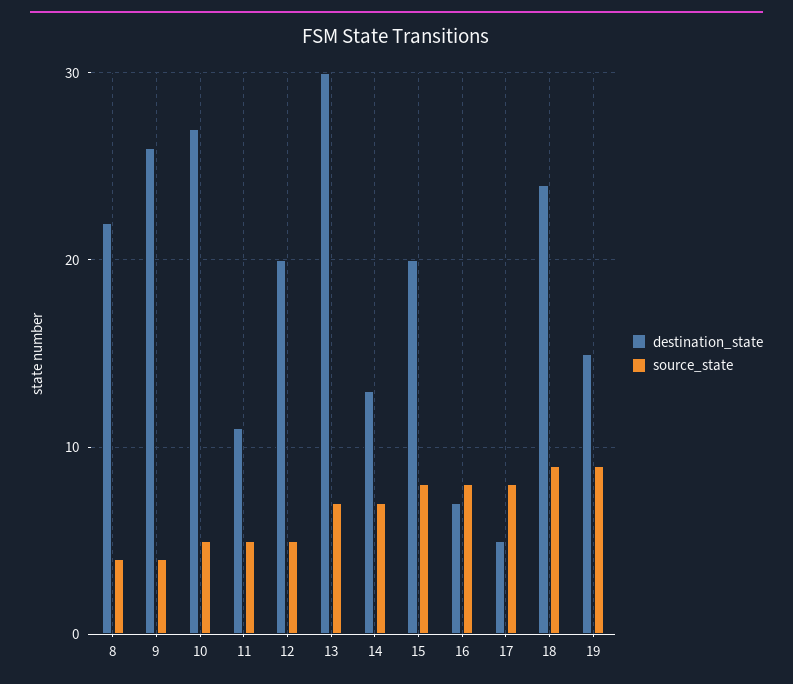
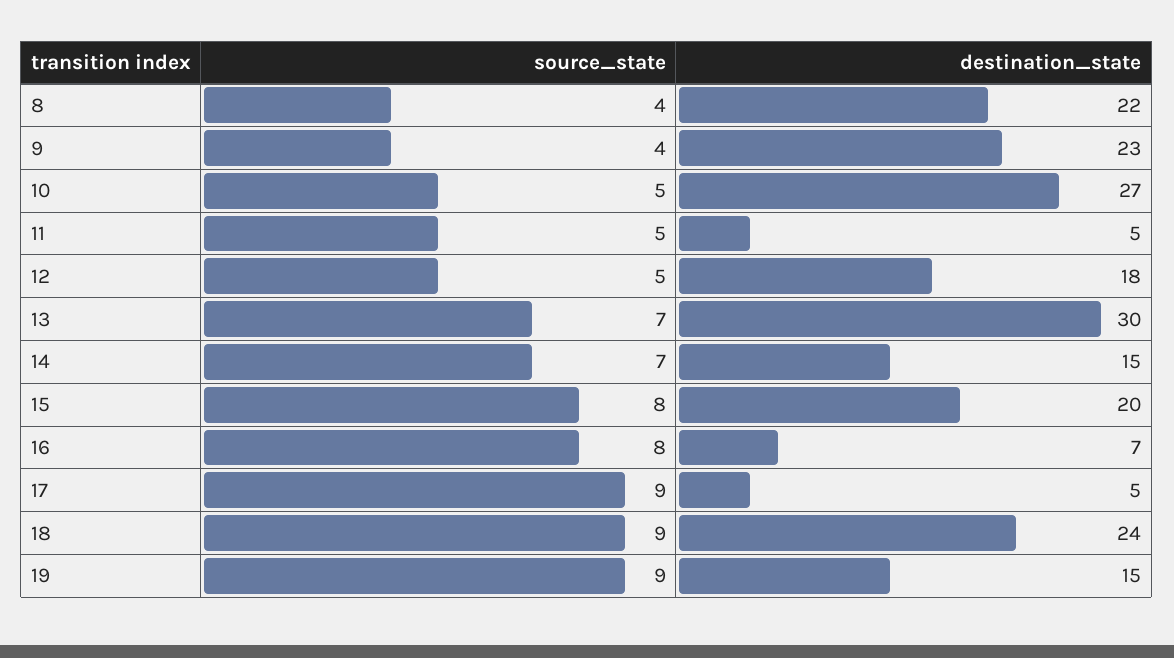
  {
    "destination_state": {
      "8": 22,
-     "9": 26,
+     "9": 23,
      "10": 27,
-     "11": 11,
+     "11": 5,
-     "12": 20,
+     "12": 18,
      "13": 30,
-     "14": 13,
+     "14": 15,
      "15": 20,
      "16": 7,
      "17": 5,
      "18": 24,
      "19": 15
    },
    "source_state": {
      "8": 4,
      "9": 4,
      "10": 5,
      "11": 5,
      "12": 5,
      "13": 7,
      "14": 7,
      "15": 8,
      "16": 8,
-     "17": 8,
+     "17": 9,
      "18": 9,
      "19": 9
    }
  }

